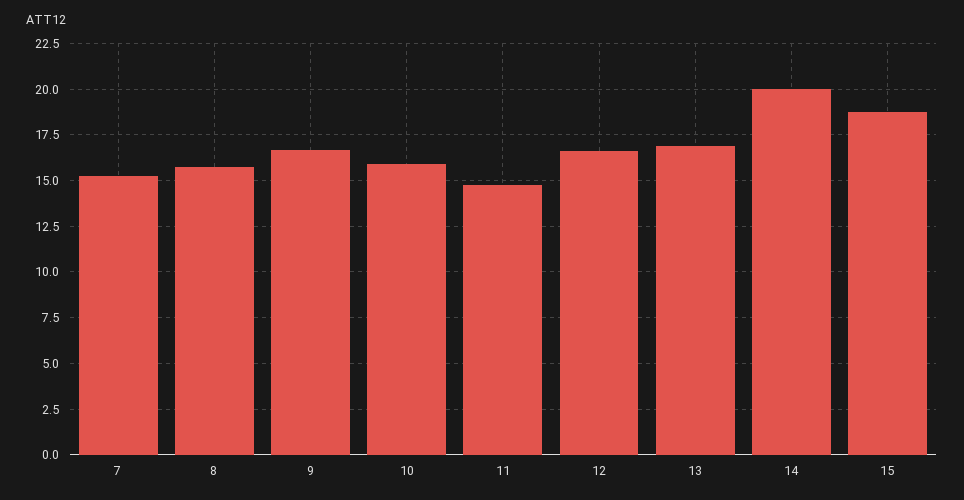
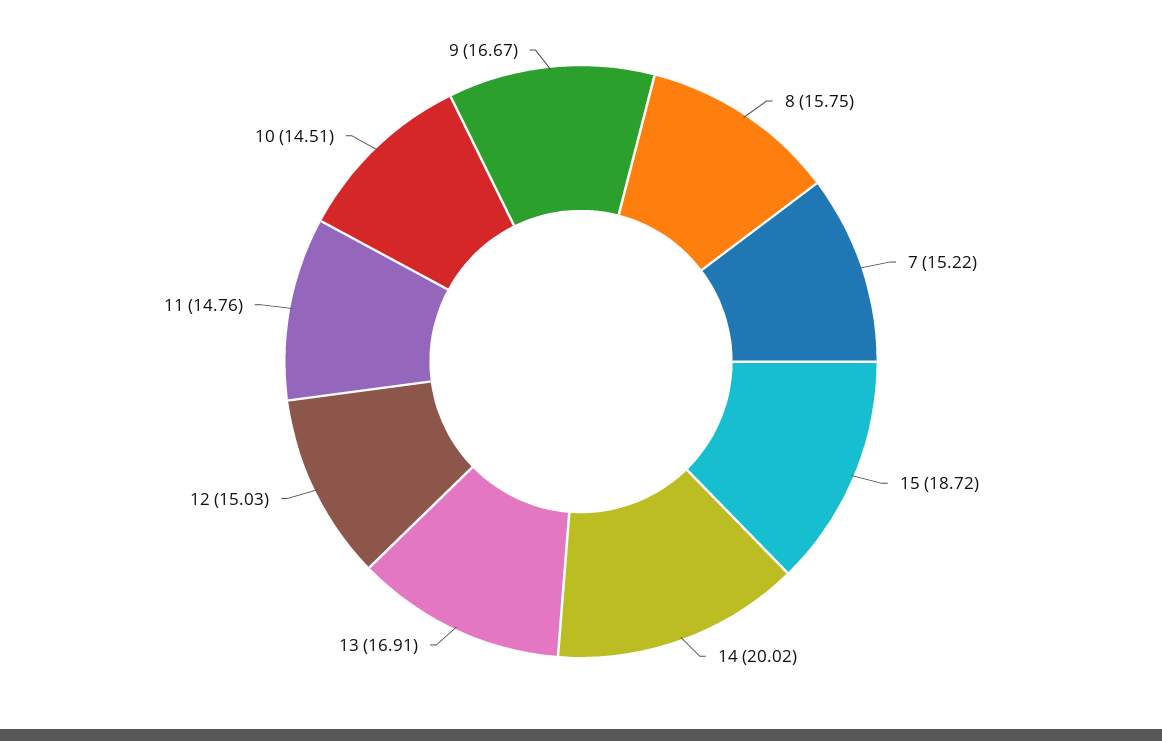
  {
    "7": 15.22,
    "8": 15.75,
    "9": 16.67,
-   "10": 16,
+   "10": 14.51,
    "11": 14.76,
-   "12": 16.5,
+   "12": 15.03,
    "13": 16.91,
    "14": 20.02,
    "15": 18.72
  }

